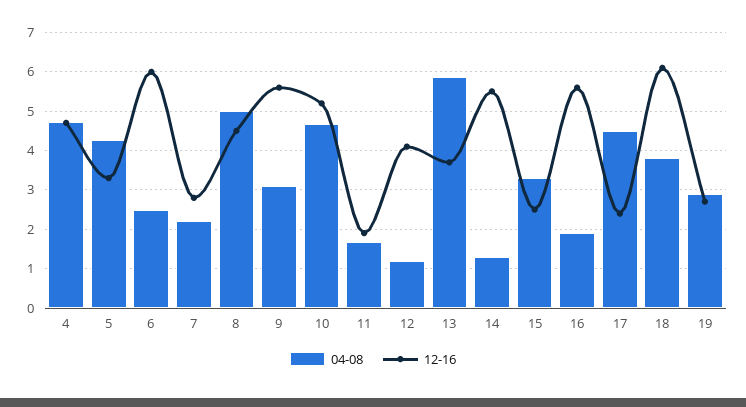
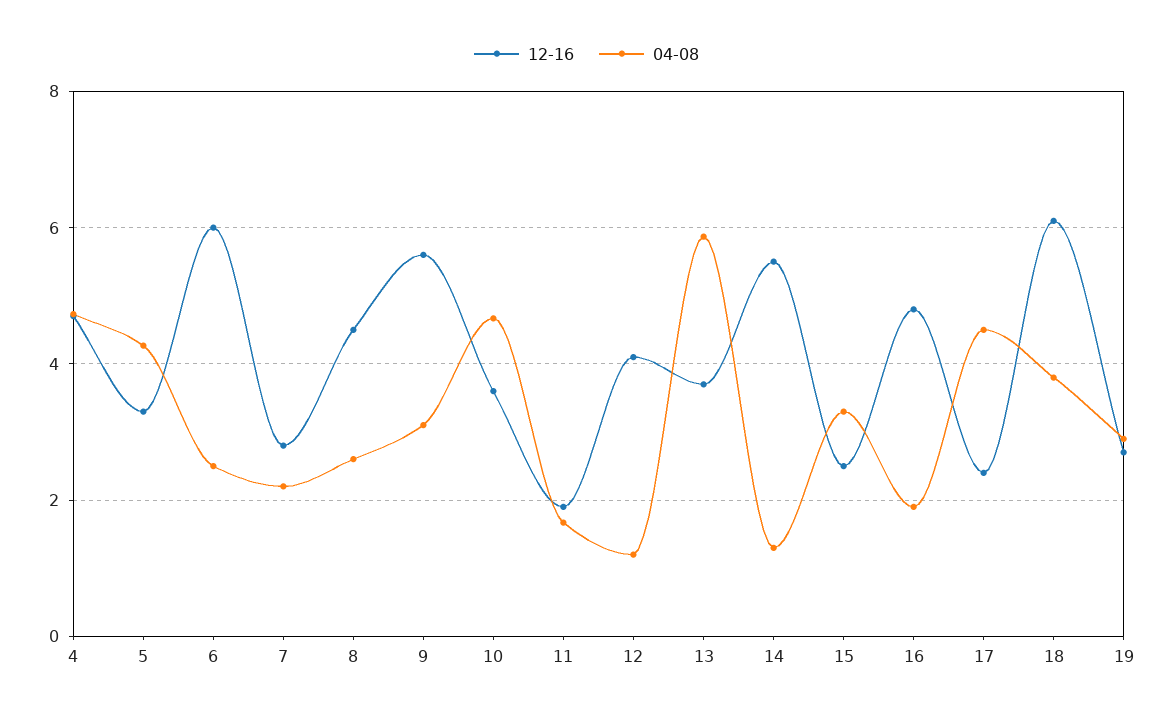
  {
    "04-08": {
      "4": 4.8,
      "5": 4.2,
      "6": 2.6,
      "7": 2.2,
-     "8": 5,
+     "8": 2.6,
      "9": 3.2,
      "10": 4.6,
      "11": 1.6,
      "12": 1.2,
      "13": 5.8,
      "14": 1.4,
      "15": 3.4,
      "16": 2,
      "17": 4.6,
      "18": 3.8,
      "19": 3
    },
    "12-16": {
      "4": 4.8,
      "5": 3.4,
      "6": 6,
      "7": 2.8,
      "8": 4.6,
      "9": 5.6,
-     "10": 5.2,
+     "10": 3.6,
      "11": 2,
      "12": 4.2,
      "13": 3.8,
      "14": 5.6,
      "15": 2.6,
-     "16": 5.6,
+     "16": 4.8,
      "17": 2.4,
      "18": 6.2,
      "19": 2.8
    }
  }

